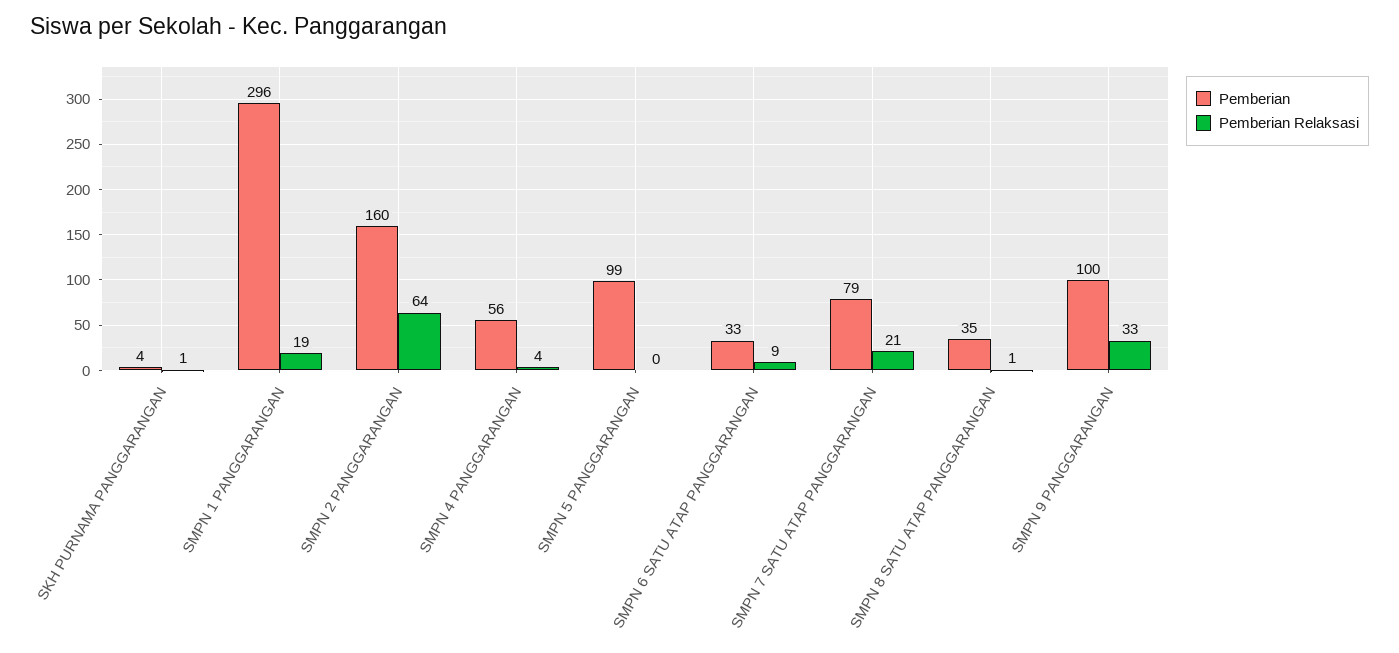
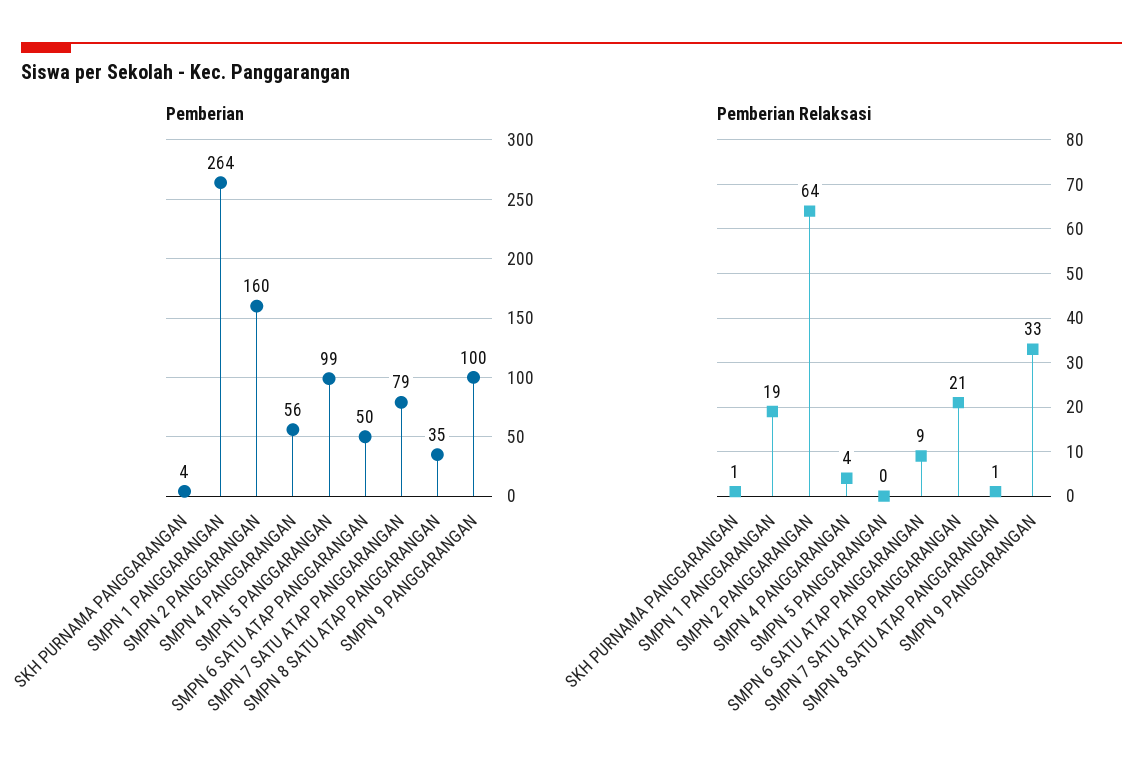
  {
    "Pemberian": {
      "SKH PURNAMA PANGGARANGAN": 4,
-     "SMPN 1 PANGGARANGAN": 296,
+     "SMPN 1 PANGGARANGAN": 264,
      "SMPN 2 PANGGARANGAN": 160,
      "SMPN 4 PANGGARANGAN": 56,
      "SMPN 5 PANGGARANGAN": 99,
-     "SMPN 6 SATU ATAP PANGGARANGAN": 33,
+     "SMPN 6 SATU ATAP PANGGARANGAN": 50,
      "SMPN 7 SATU ATAP PANGGARANGAN": 79,
      "SMPN 8 SATU ATAP PANGGARANGAN": 35,
      "SMPN 9 PANGGARANGAN": 100
    },
    "Pemberian Relaksasi": {
      "SKH PURNAMA PANGGARANGAN": 1,
      "SMPN 1 PANGGARANGAN": 19,
      "SMPN 2 PANGGARANGAN": 64,
      "SMPN 4 PANGGARANGAN": 4,
      "SMPN 5 PANGGARANGAN": 0,
      "SMPN 6 SATU ATAP PANGGARANGAN": 9,
      "SMPN 7 SATU ATAP PANGGARANGAN": 21,
      "SMPN 8 SATU ATAP PANGGARANGAN": 1,
      "SMPN 9 PANGGARANGAN": 33
    }
  }

